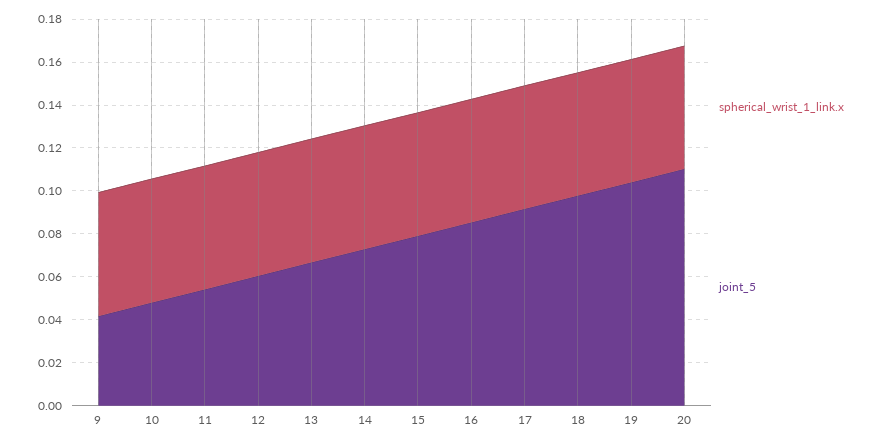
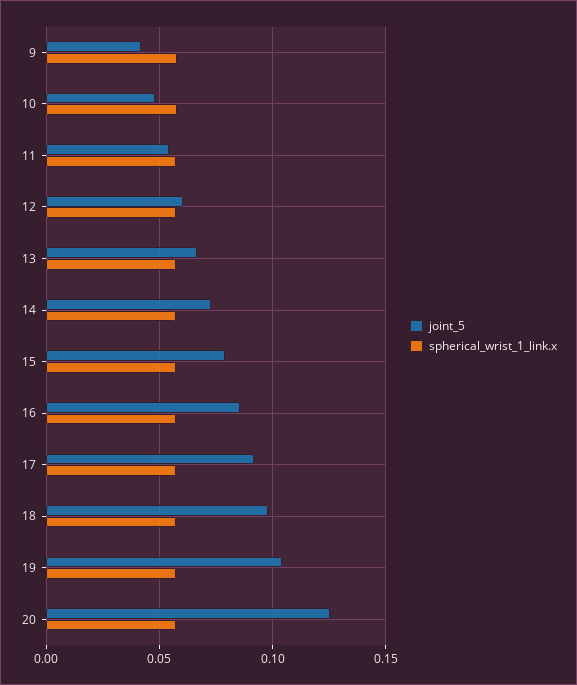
  {
    "spherical_wrist_1_link.x": {
      "9": 0.06,
      "10": 0.06,
      "11": 0.06,
      "12": 0.06,
      "13": 0.06,
      "14": 0.06,
      "15": 0.055,
      "16": 0.055,
      "17": 0.055,
      "18": 0.055,
      "19": 0.055,
      "20": 0.055
    },
    "joint_5": {
      "9": 0.04,
      "10": 0.05,
      "11": 0.055,
      "12": 0.06,
      "13": 0.065,
      "14": 0.075,
      "15": 0.08,
      "16": 0.085,
      "17": 0.09,
      "18": 0.1,
      "19": 0.105,
-     "20": 0.11
+     "20": 0.125
    }
  }

